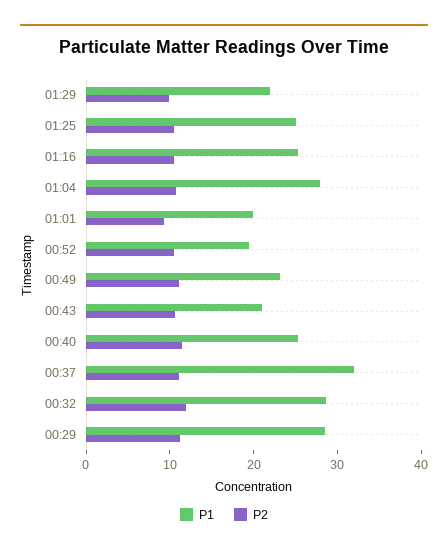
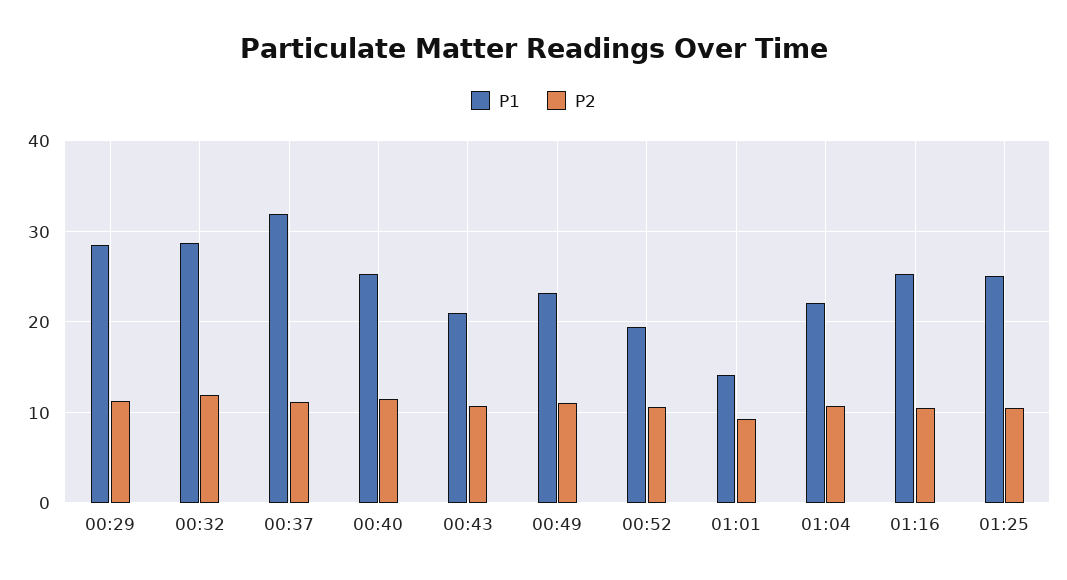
  {
    "P1": {
-     "01:29": 22,
      "01:25": 25,
      "01:16": 25,
-     "01:04": 28,
+     "01:04": 22,
-     "01:01": 20,
+     "01:01": 14,
      "00:52": 19,
      "00:49": 23,
      "00:43": 21,
      "00:40": 25,
      "00:37": 32,
      "00:32": 29,
      "00:29": 29
    },
    "P2": {
-     "01:29": 10,
      "01:25": 10,
      "01:16": 11,
      "01:04": 11,
      "01:01": 9,
      "00:52": 11,
      "00:49": 11,
      "00:43": 11,
      "00:40": 11,
      "00:37": 11,
      "00:32": 12,
      "00:29": 11
    }
  }

